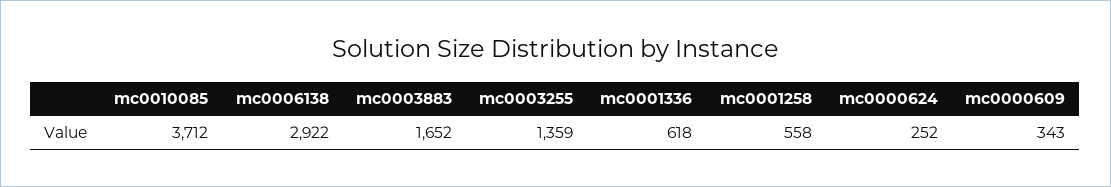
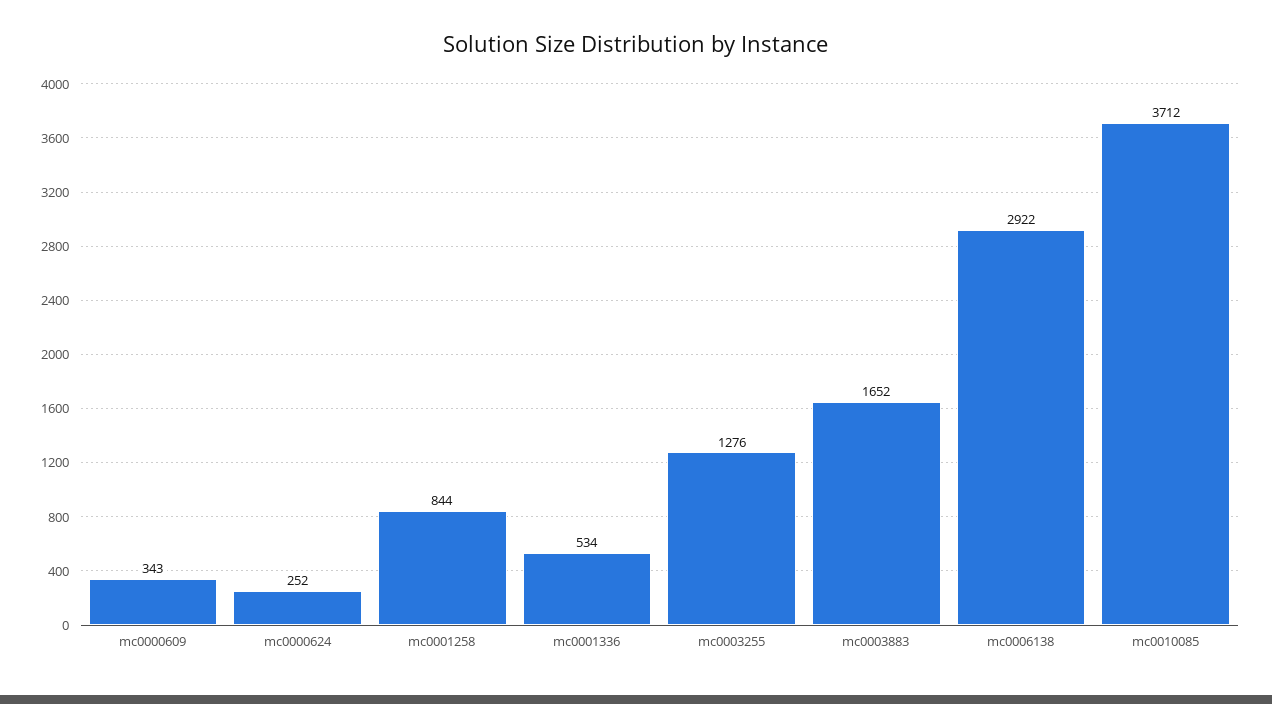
  {
    "mc0010085": 3712,
    "mc0006138": 2922,
    "mc0003883": 1652,
-   "mc0003255": 1359,
+   "mc0003255": 1276,
-   "mc0001336": 618,
+   "mc0001336": 534,
-   "mc0001258": 558,
+   "mc0001258": 844,
    "mc0000624": 252,
    "mc0000609": 343
  }

